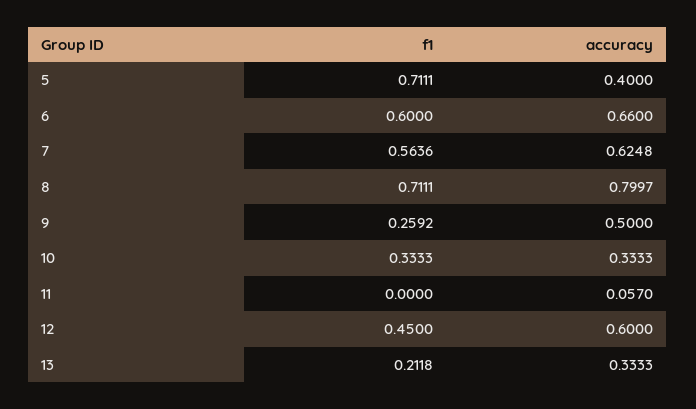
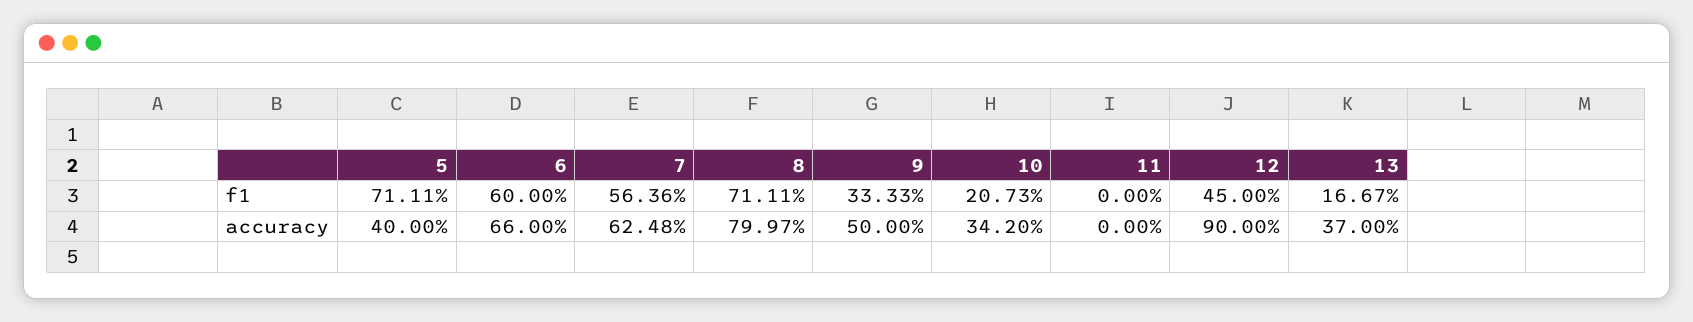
  {
    "f1": {
      "5": 0.7111,
      "6": 0.6,
      "7": 0.5636,
      "8": 0.7111,
-     "9": 0.2592,
+     "9": 0.3333,
-     "10": 0.3333,
+     "10": 0.2073,
      "11": 0,
      "12": 0.45,
-     "13": 0.2118
+     "13": 0.1667
    },
    "accuracy": {
      "5": 0.4,
      "6": 0.66,
      "7": 0.6248,
      "8": 0.7997,
      "9": 0.5,
-     "10": 0.3333,
+     "10": 0.342,
-     "11": 0.057,
+     "11": 0,
-     "12": 0.6,
+     "12": 0.9,
-     "13": 0.3333
+     "13": 0.37
    }
  }

